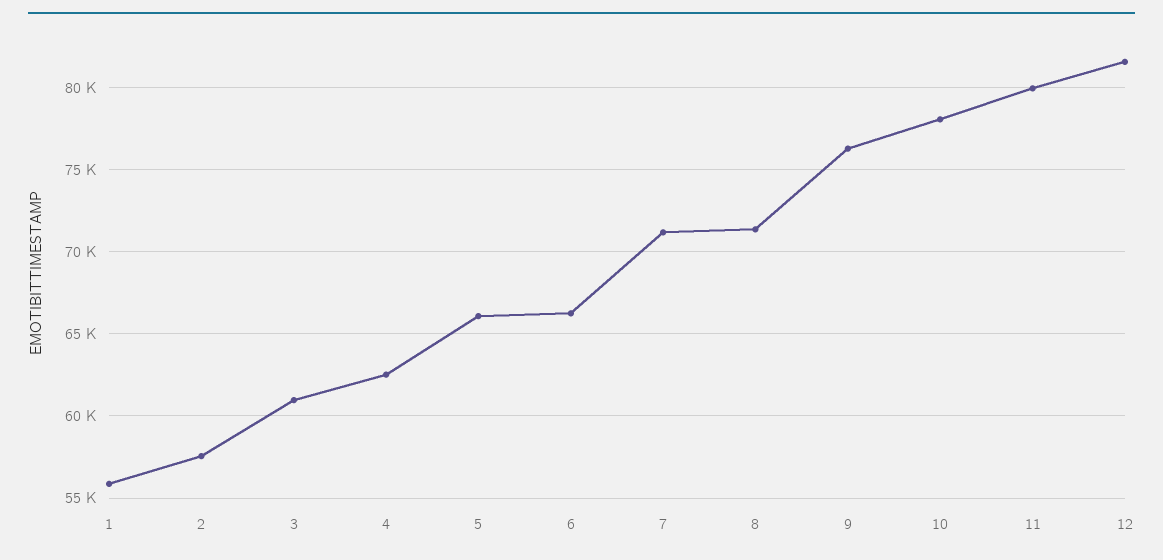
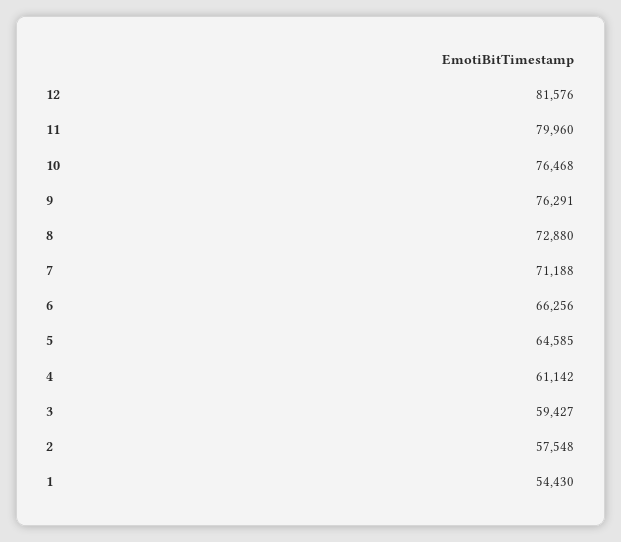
  {
-   "1": 56000,
+   "1": 54430,
    "2": 57548,
-   "3": 61000,
+   "3": 59427,
-   "4": 62500,
+   "4": 61142,
-   "5": 66000,
+   "5": 64585,
    "6": 66256,
    "7": 71188,
-   "8": 71500,
+   "8": 72880,
    "9": 76291,
-   "10": 78000,
+   "10": 76468,
    "11": 79960,
    "12": 81576
  }

